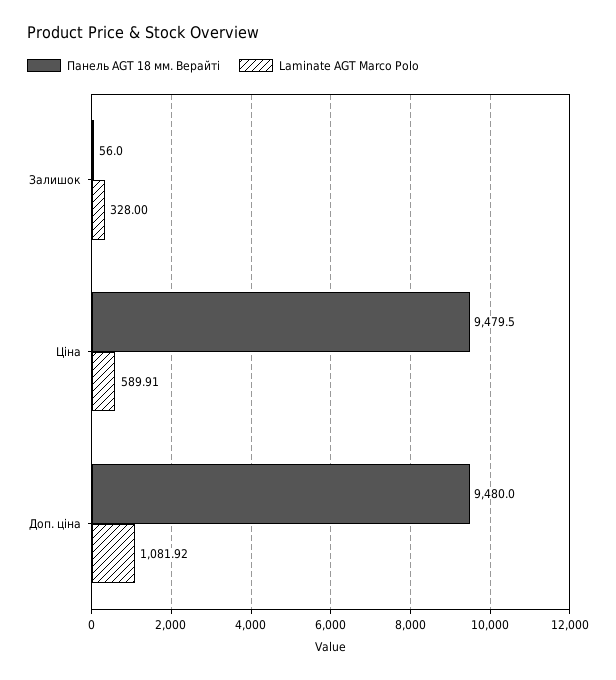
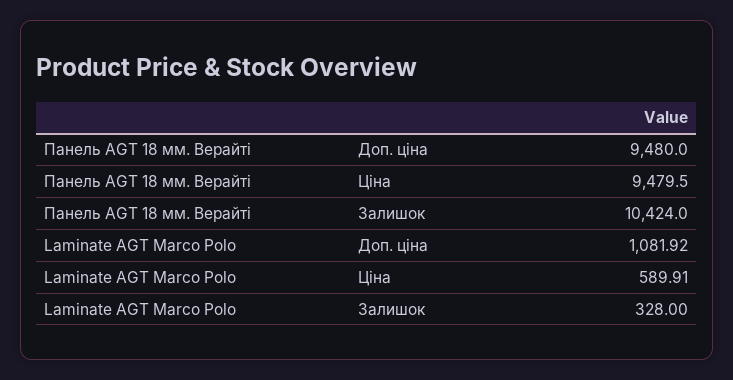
  {
    "Панель AGT 18 мм. Верайті": {
-     "Залишок": 56,
+     "Залишок": 10424,
      "Ціна": 9479.5,
      "Доп. ціна": 9480
    },
    "Laminate AGT Marco Polo": {
      "Залишок": 328,
      "Ціна": 589.91,
      "Доп. ціна": 1081.92
    }
  }

